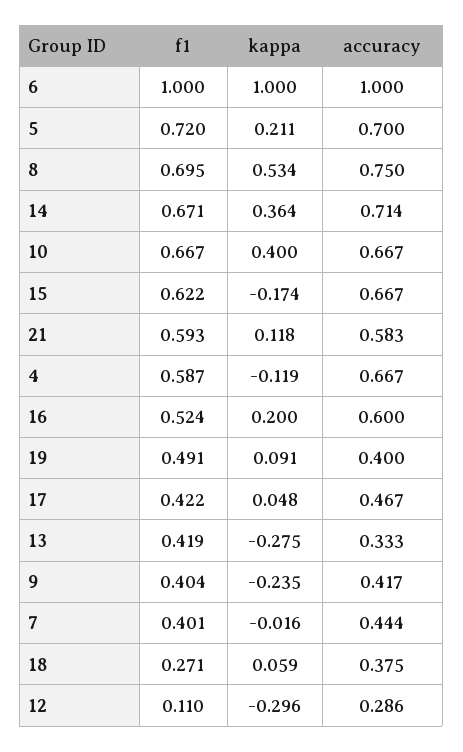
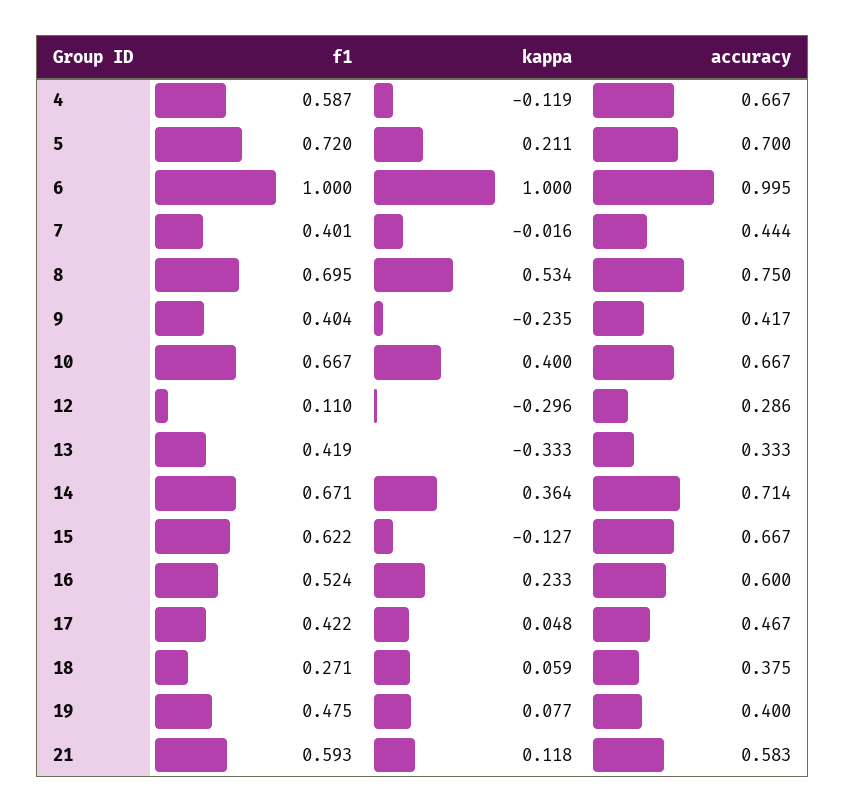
  {
    "f1": {
      "6": 1,
      "5": 0.72,
      "8": 0.695,
      "14": 0.671,
      "10": 0.667,
      "15": 0.622,
      "21": 0.593,
      "4": 0.587,
      "16": 0.524,
-     "19": 0.491,
+     "19": 0.475,
      "17": 0.422,
      "13": 0.419,
      "9": 0.404,
      "7": 0.401,
      "18": 0.271,
      "12": 0.11
    },
    "kappa": {
      "6": 1,
      "5": 0.211,
      "8": 0.534,
      "14": 0.364,
      "10": 0.4,
-     "15": -0.174,
+     "15": -0.127,
      "21": 0.118,
      "4": -0.119,
-     "16": 0.2,
+     "16": 0.233,
-     "19": 0.091,
+     "19": 0.077,
      "17": 0.048,
-     "13": -0.275,
+     "13": -0.333,
      "9": -0.235,
      "7": -0.016,
      "18": 0.059,
      "12": -0.296
    },
    "accuracy": {
-     "6": 1,
+     "6": 0.995,
      "5": 0.7,
      "8": 0.75,
      "14": 0.714,
      "10": 0.667,
      "15": 0.667,
      "21": 0.583,
      "4": 0.667,
      "16": 0.6,
      "19": 0.4,
      "17": 0.467,
      "13": 0.333,
      "9": 0.417,
      "7": 0.444,
      "18": 0.375,
      "12": 0.286
    }
  }

